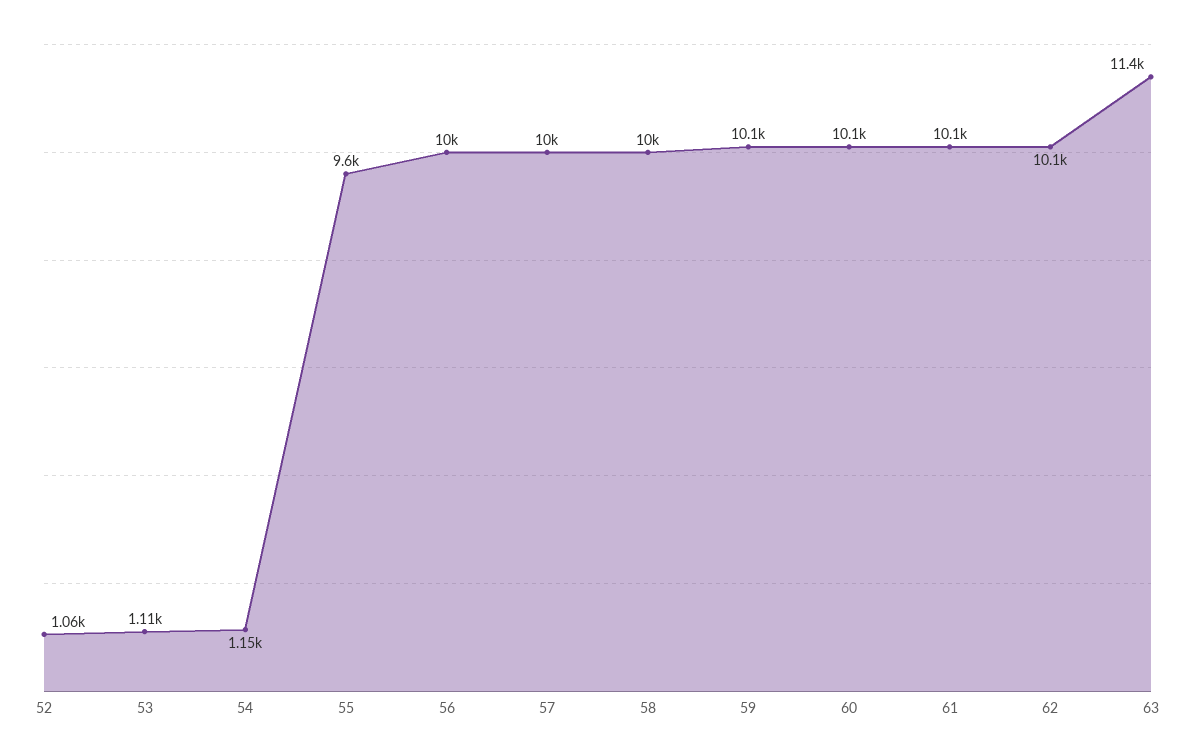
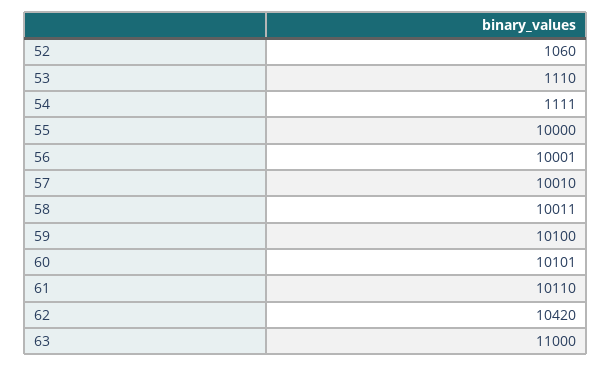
  {
    "52": 1060,
    "53": 1110,
-   "54": 1150,
+   "54": 1111,
-   "55": 9600,
+   "55": 10000,
    "56": 10001,
    "57": 10010,
    "58": 10011,
    "59": 10100,
    "60": 10101,
    "61": 10110,
-   "62": 10100,
+   "62": 10420,
-   "63": 11400
+   "63": 11000
  }

